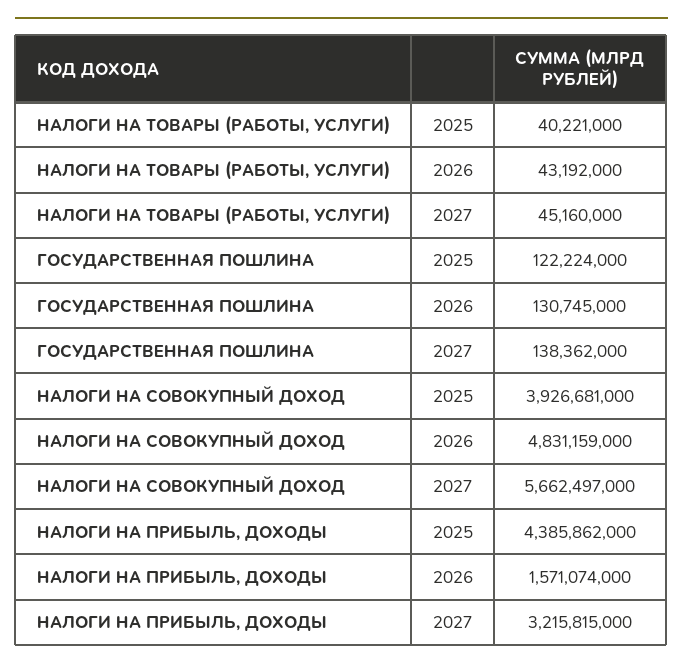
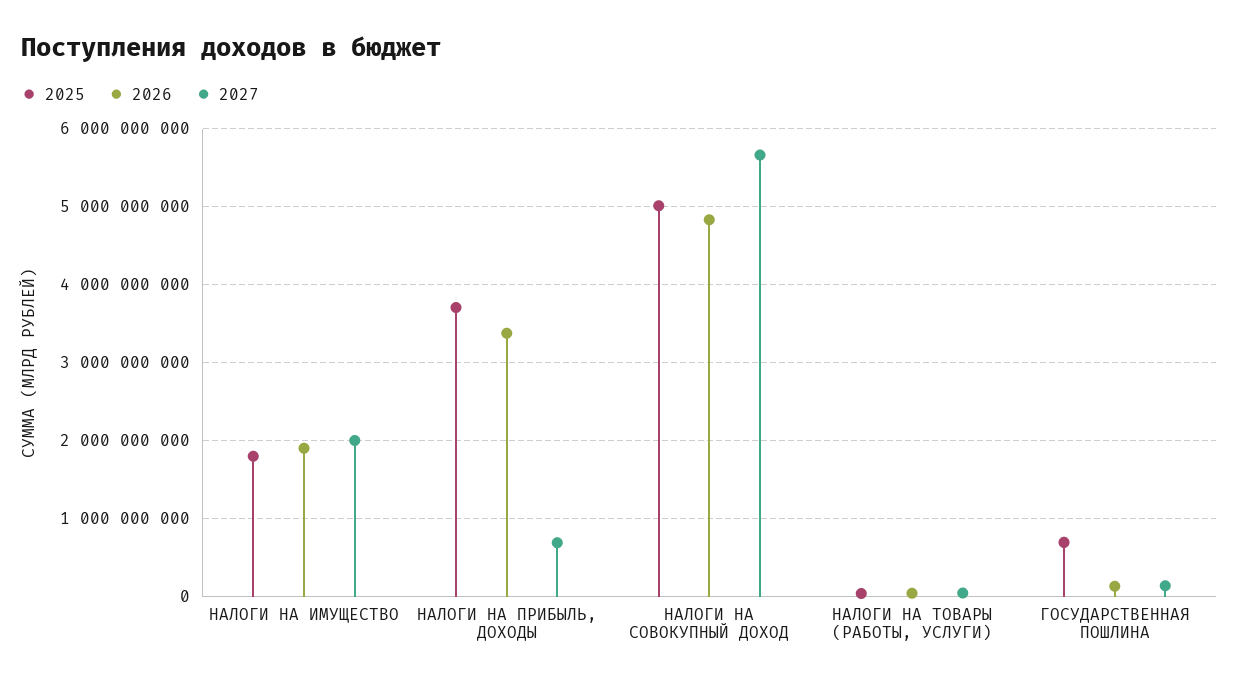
  {
    "2025": {
      "НАЛОГИ НА ТОВАРЫ (РАБОТЫ, УСЛУГИ)": 40221000,
-     "ГОСУДАРСТВЕННАЯ ПОШЛИНА": 122224000,
+     "ГОСУДАРСТВЕННАЯ ПОШЛИНА": 700000000,
-     "НАЛОГИ НА СОВОКУПНЫЙ ДОХОД": 3926681000,
+     "НАЛОГИ НА СОВОКУПНЫЙ ДОХОД": 5000000000,
-     "НАЛОГИ НА ПРИБЫЛЬ, ДОХОДЫ": 4385862000
+     "НАЛОГИ НА ПРИБЫЛЬ, ДОХОДЫ": 3700000000,
+     "НАЛОГИ НА ИМУЩЕСТВО": 1800000000
    },
    "2026": {
      "НАЛОГИ НА ТОВАРЫ (РАБОТЫ, УСЛУГИ)": 43192000,
      "ГОСУДАРСТВЕННАЯ ПОШЛИНА": 130745000,
      "НАЛОГИ НА СОВОКУПНЫЙ ДОХОД": 4831159000,
-     "НАЛОГИ НА ПРИБЫЛЬ, ДОХОДЫ": 1571074000
+     "НАЛОГИ НА ПРИБЫЛЬ, ДОХОДЫ": 3400000000,
+     "НАЛОГИ НА ИМУЩЕСТВО": 1900000000
    },
    "2027": {
      "НАЛОГИ НА ТОВАРЫ (РАБОТЫ, УСЛУГИ)": 45160000,
      "ГОСУДАРСТВЕННАЯ ПОШЛИНА": 138362000,
      "НАЛОГИ НА СОВОКУПНЫЙ ДОХОД": 5662497000,
-     "НАЛОГИ НА ПРИБЫЛЬ, ДОХОДЫ": 3215815000
+     "НАЛОГИ НА ПРИБЫЛЬ, ДОХОДЫ": 700000000,
+     "НАЛОГИ НА ИМУЩЕСТВО": 2000000000
    }
  }

